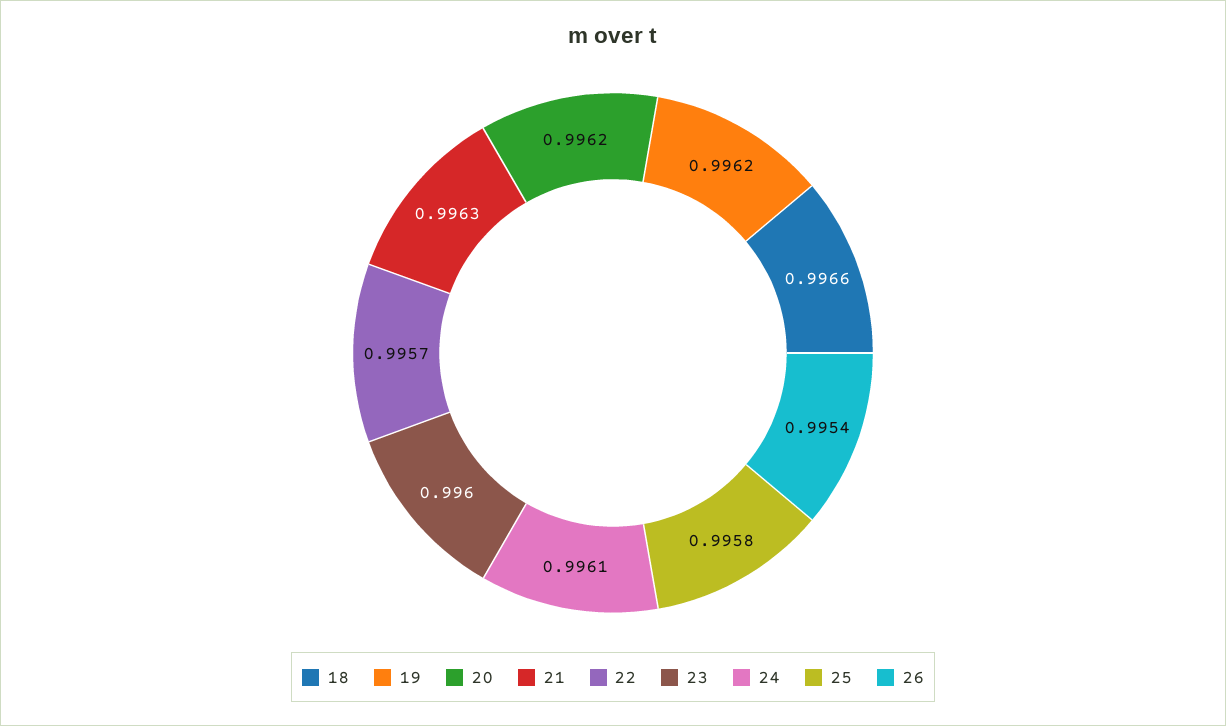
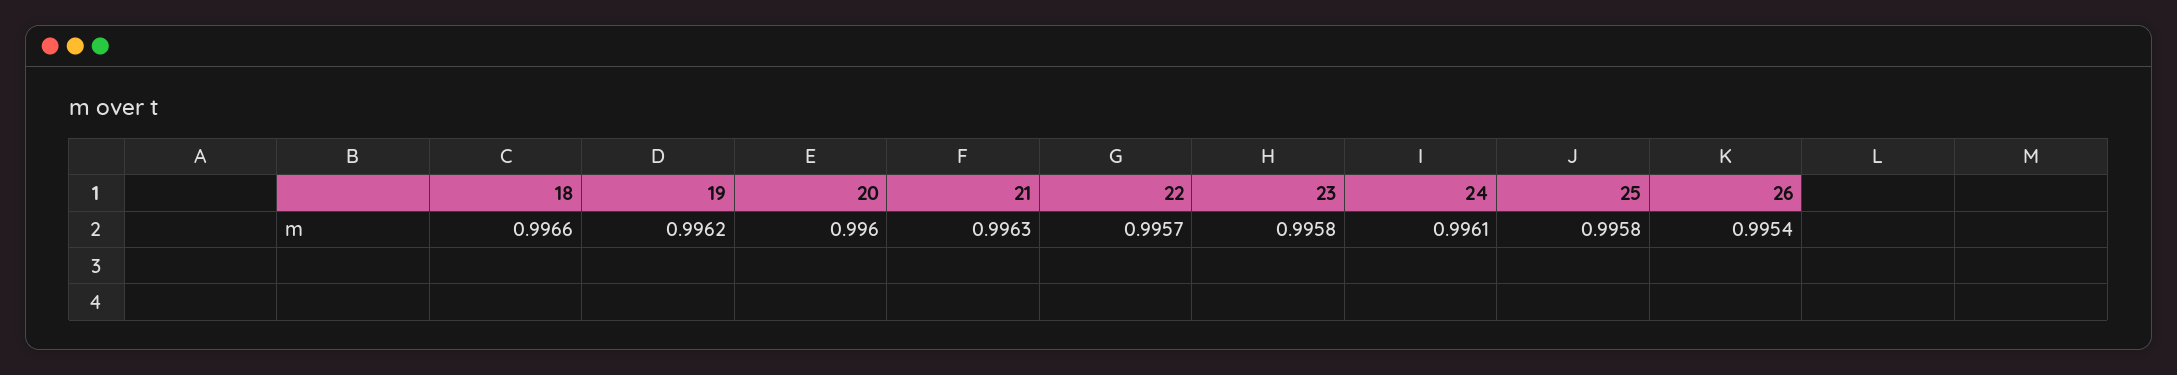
  {
    "18": 0.9966,
    "19": 0.9962,
-   "20": 0.9962,
+   "20": 0.996,
    "21": 0.9963,
    "22": 0.9957,
-   "23": 0.996,
+   "23": 0.9958,
    "24": 0.9961,
    "25": 0.9958,
    "26": 0.9954
  }

